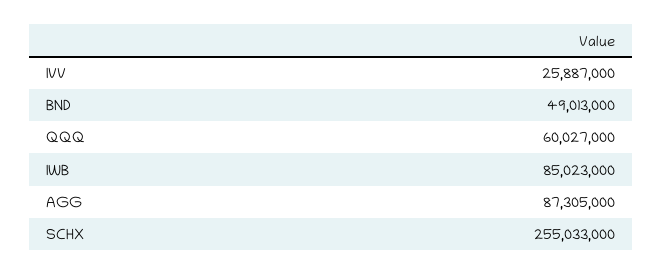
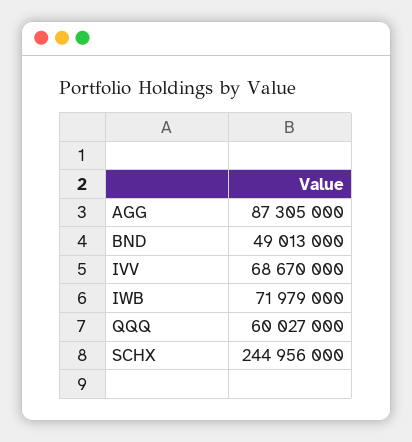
  {
-   "IVV": 25887000,
+   "IVV": 68670000,
    "BND": 49013000,
    "QQQ": 60027000,
-   "IWB": 85023000,
+   "IWB": 71979000,
    "AGG": 87305000,
-   "SCHX": 255033000
+   "SCHX": 244956000
  }

